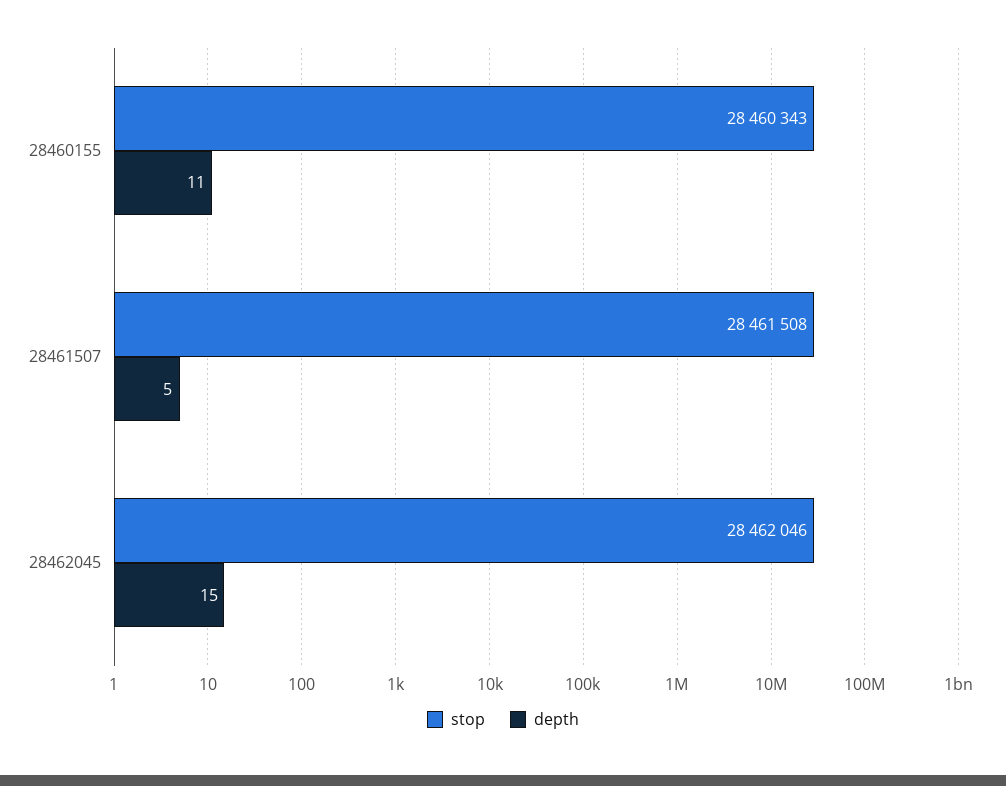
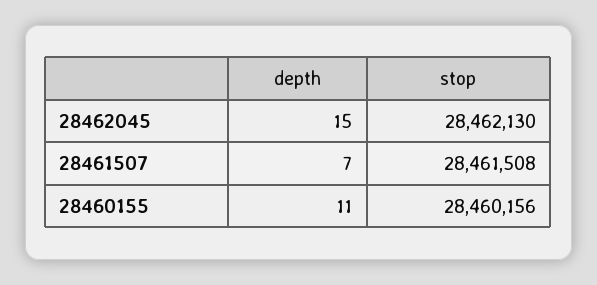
  {
    "stop": {
-     "28460155": 28460343,
+     "28460155": 28460156,
      "28461507": 28461508,
-     "28462045": 28462046
+     "28462045": 28462130
    },
    "depth": {
      "28460155": 11,
-     "28461507": 5,
+     "28461507": 7,
      "28462045": 15
    }
  }

